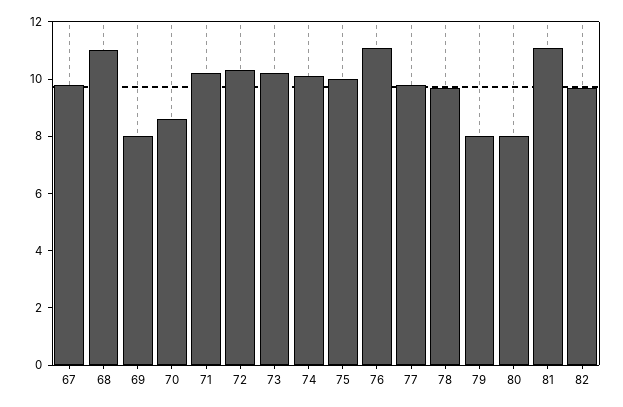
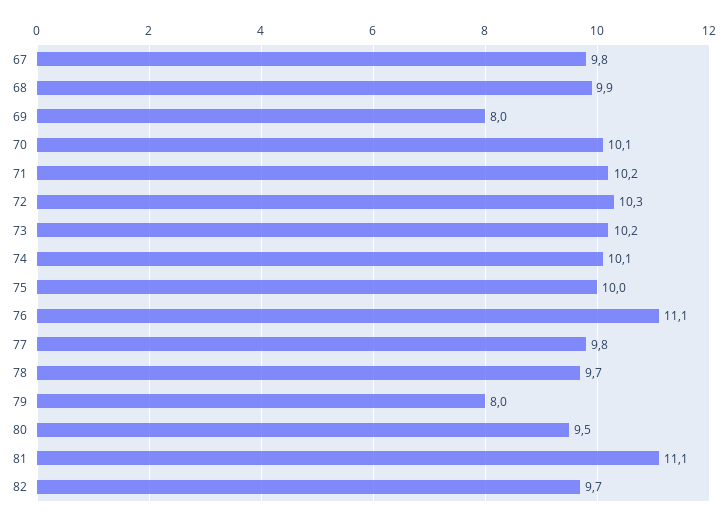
  {
    "67": 9.8,
-   "68": 11,
+   "68": 9.9,
    "69": 8,
-   "70": 8.5,
+   "70": 10.1,
    "71": 10.2,
    "72": 10.3,
    "73": 10.2,
    "74": 10.1,
    "75": 10,
    "76": 11.1,
    "77": 9.8,
    "78": 9.7,
    "79": 8,
-   "80": 8,
+   "80": 9.5,
    "81": 11.1,
    "82": 9.7
  }

